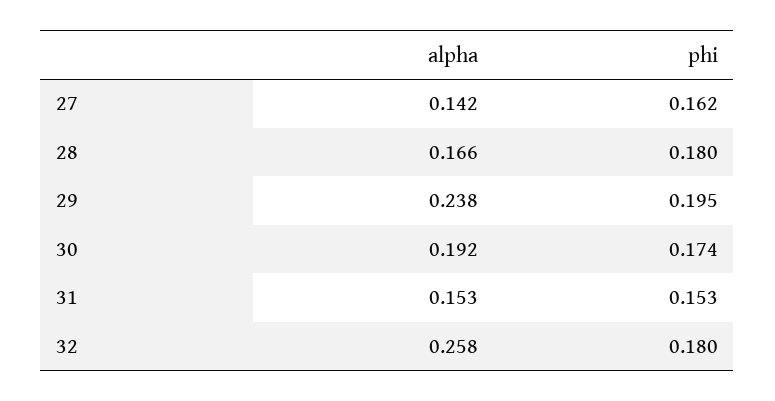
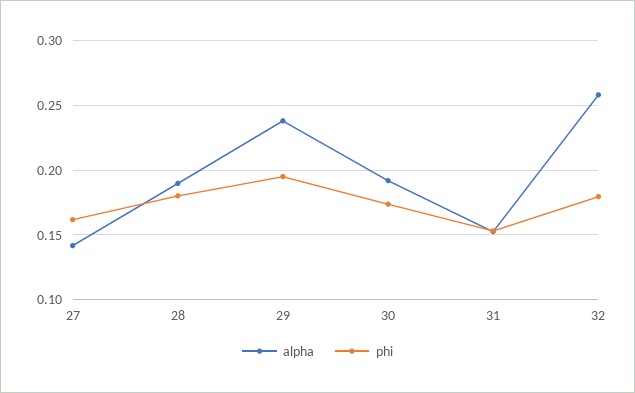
  {
    "alpha": {
      "27": 0.142,
-     "28": 0.166,
+     "28": 0.19,
      "29": 0.238,
      "30": 0.192,
      "31": 0.153,
      "32": 0.258
    },
    "phi": {
      "27": 0.162,
      "28": 0.18,
      "29": 0.195,
      "30": 0.174,
      "31": 0.153,
      "32": 0.18
    }
  }

